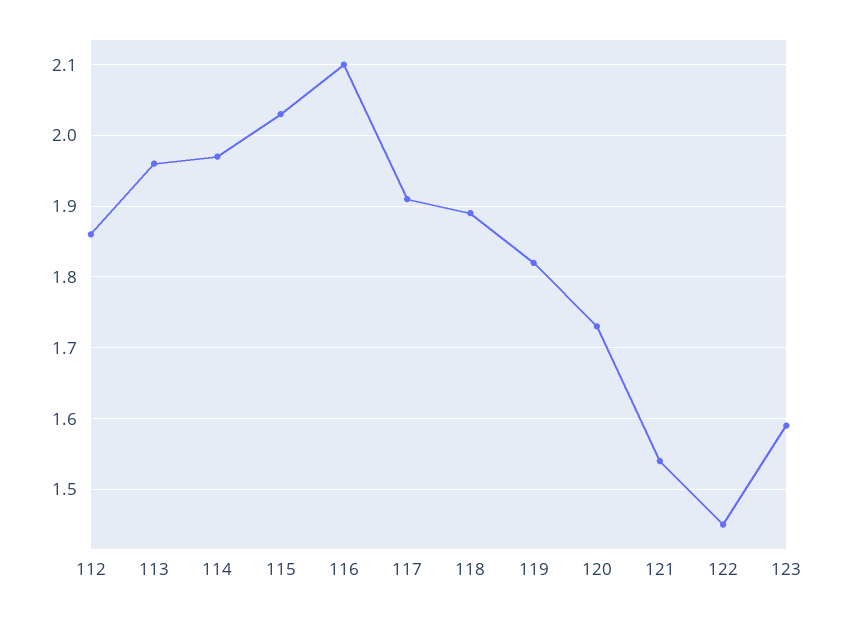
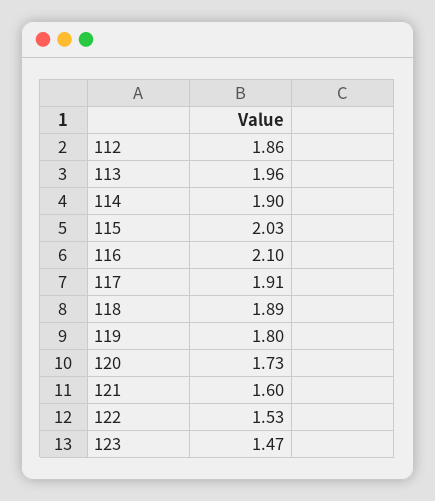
  {
    "112": 1.86,
    "113": 1.96,
-   "114": 1.97,
+   "114": 1.9,
    "115": 2.03,
    "116": 2.1,
    "117": 1.91,
    "118": 1.89,
-   "119": 1.82,
+   "119": 1.8,
    "120": 1.73,
-   "121": 1.54,
+   "121": 1.6,
-   "122": 1.45,
+   "122": 1.53,
-   "123": 1.59
+   "123": 1.47
  }

